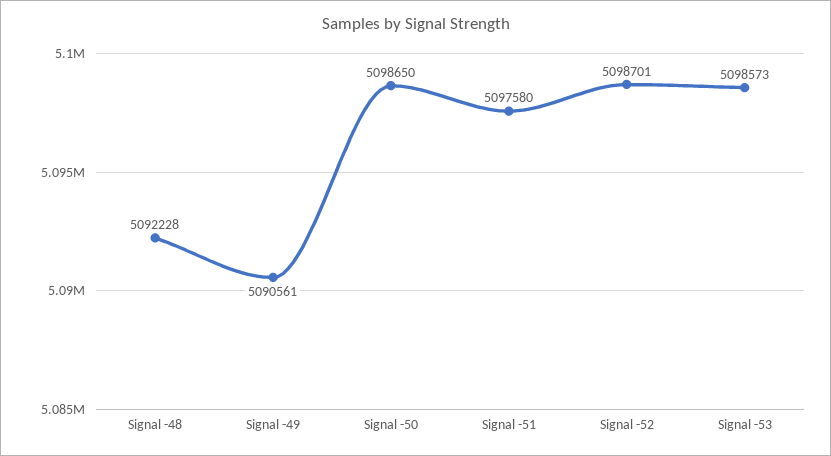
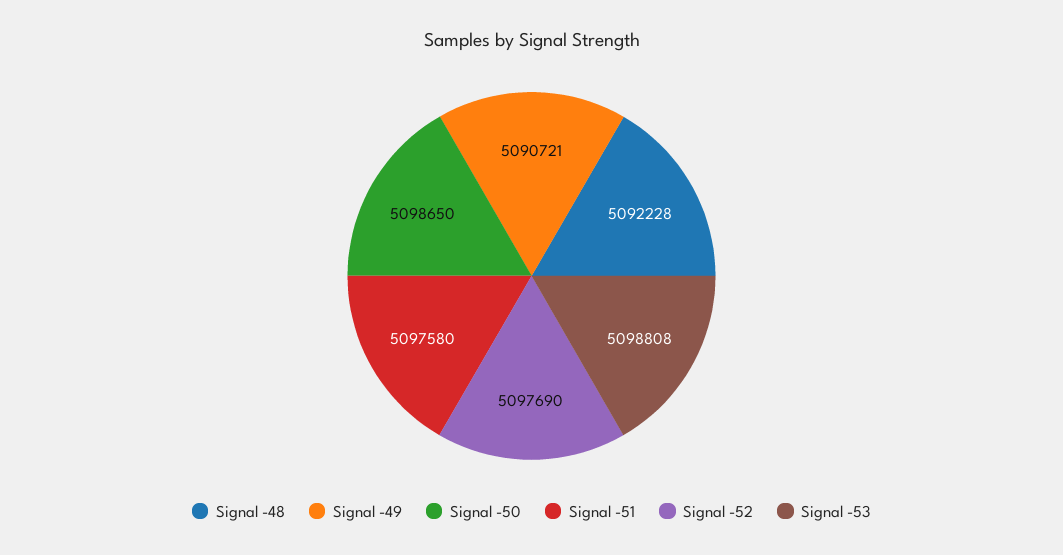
  {
    "Signal -48": 5092228,
-   "Signal -49": 5090561,
+   "Signal -49": 5090721,
    "Signal -50": 5098650,
    "Signal -51": 5097580,
-   "Signal -52": 5098701,
+   "Signal -52": 5097690,
-   "Signal -53": 5098573
+   "Signal -53": 5098808
  }

